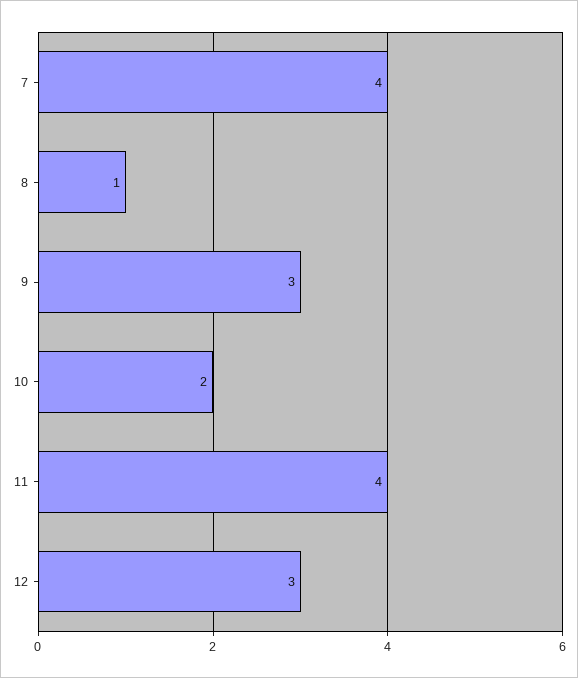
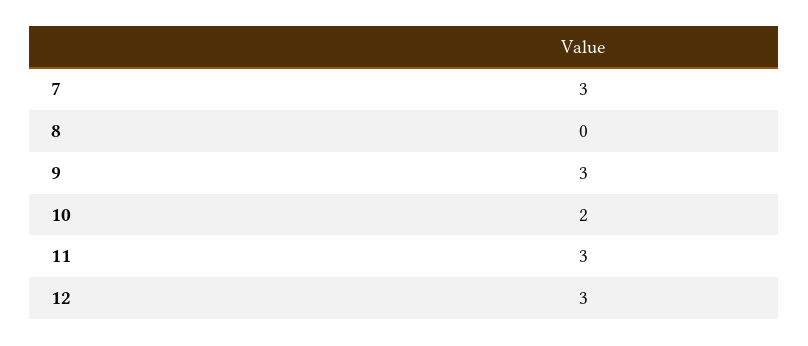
  {
-   "7": 4,
+   "7": 3,
-   "8": 1,
+   "8": 0,
    "9": 3,
    "10": 2,
-   "11": 4,
+   "11": 3,
    "12": 3
  }

